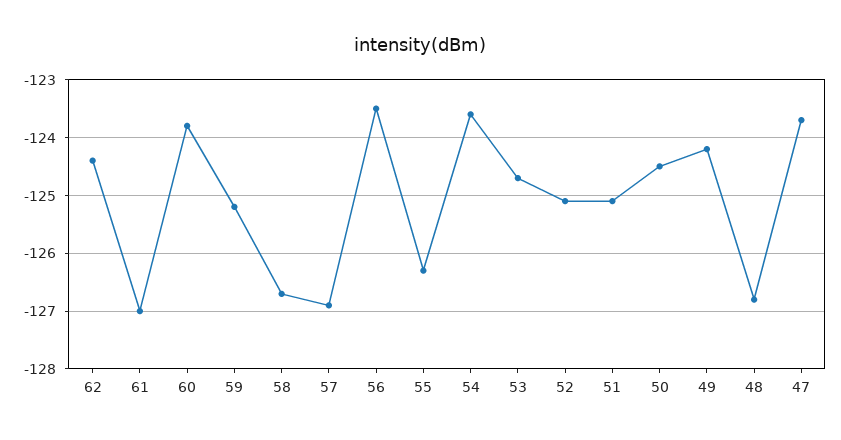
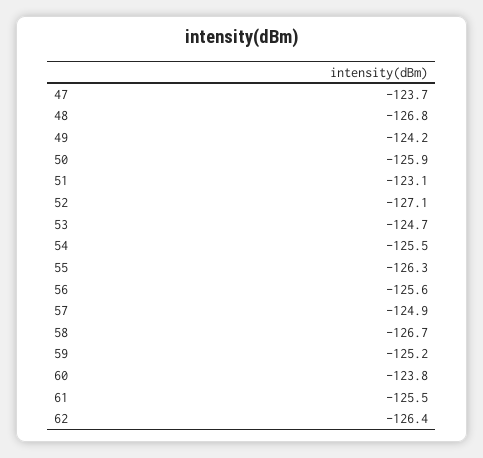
  {
-   "62": -124.5,
+   "62": -126.4,
-   "61": -127,
+   "61": -125.5,
    "60": -123.8,
    "59": -125.2,
    "58": -126.7,
-   "57": -127,
+   "57": -124.9,
-   "56": -123.5,
+   "56": -125.6,
    "55": -126.3,
-   "54": -123.5,
+   "54": -125.5,
    "53": -124.7,
-   "52": -125,
+   "52": -127.1,
-   "51": -125,
+   "51": -123.1,
-   "50": -124.5,
+   "50": -125.9,
    "49": -124.2,
    "48": -126.8,
    "47": -123.7
  }

